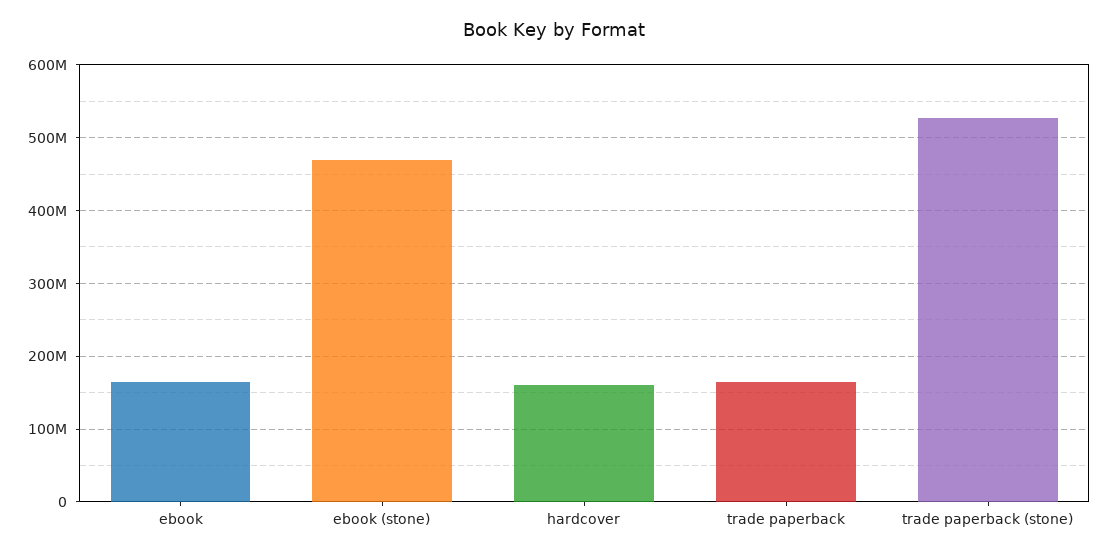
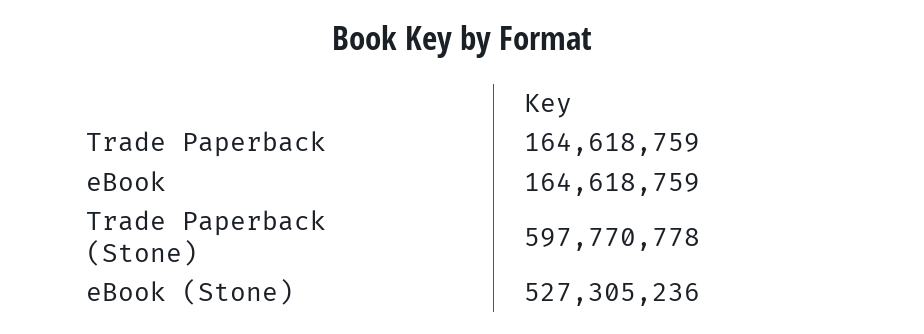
  {
    "ebook": 164618759,
-   "ebook (stone)": 470000000,
+   "ebook (stone)": 527305236,
-   "hardcover": 160000000,
    "trade paperback": 164618759,
-   "trade paperback (stone)": 530000000
+   "trade paperback (stone)": 597770778
  }

